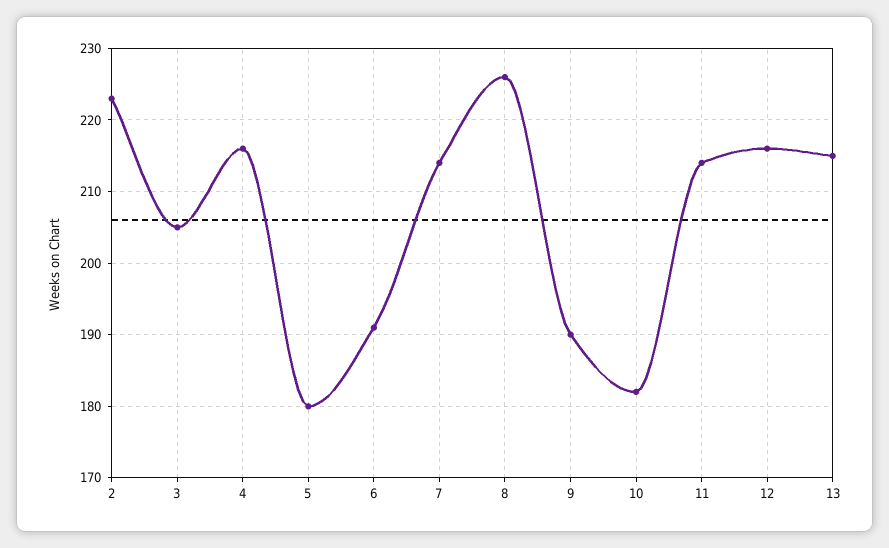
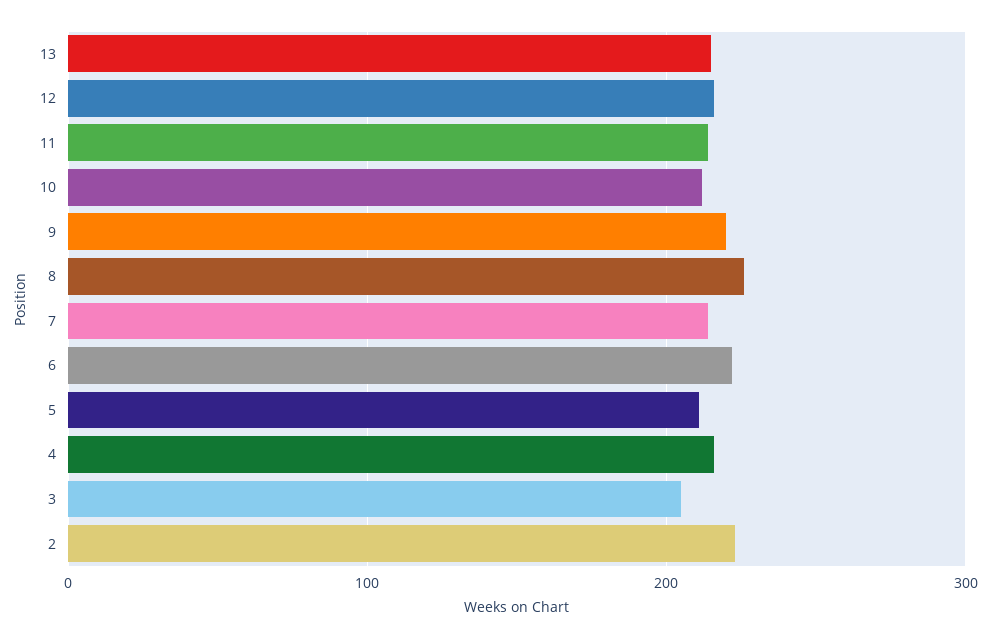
  {
    "2": 223,
    "3": 205,
    "4": 216,
-   "5": 180,
+   "5": 210,
-   "6": 191,
+   "6": 220,
    "7": 214,
    "8": 226,
-   "9": 190,
+   "9": 220,
-   "10": 182,
+   "10": 210,
    "11": 214,
    "12": 216,
    "13": 215
  }

